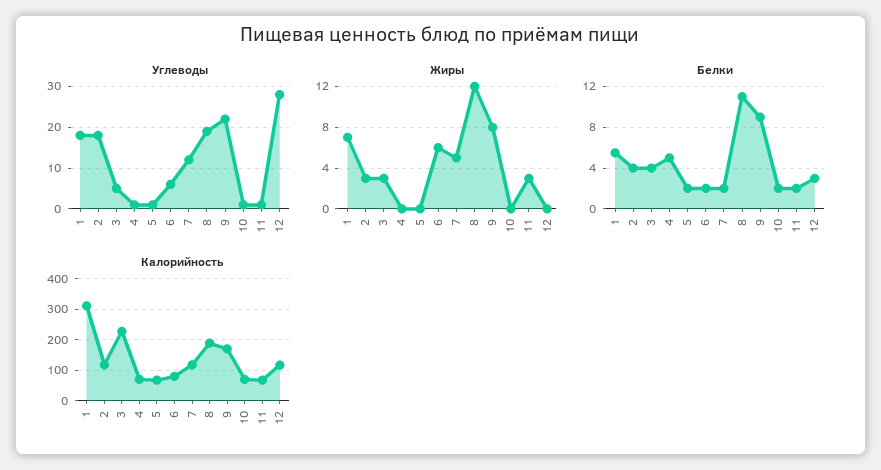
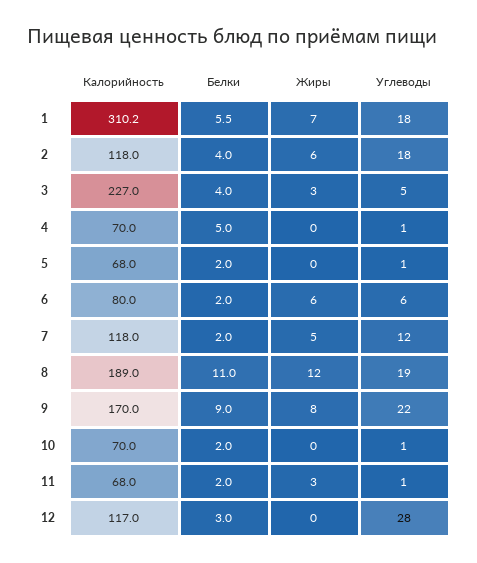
  {
    "Углеводы": {
      "1": 18,
      "2": 18,
      "3": 5,
      "4": 1,
      "5": 1,
      "6": 6,
      "7": 12,
      "8": 19,
      "9": 22,
      "10": 1,
      "11": 1,
      "12": 28
    },
    "Жиры": {
      "1": 7,
-     "2": 3,
+     "2": 6,
      "3": 3,
      "4": 0,
      "5": 0,
      "6": 6,
      "7": 5,
      "8": 12,
      "9": 8,
      "10": 0,
      "11": 3,
      "12": 0
    },
    "Белки": {
      "1": 5.5,
      "2": 4,
      "3": 4,
      "4": 5,
      "5": 2,
      "6": 2,
      "7": 2,
      "8": 11,
      "9": 9,
      "10": 2,
      "11": 2,
      "12": 3
    },
    "Калорийность": {
      "1": 310.2,
      "2": 118,
      "3": 227,
      "4": 70,
      "5": 68,
      "6": 80,
      "7": 118,
      "8": 189,
      "9": 170,
      "10": 70,
      "11": 68,
      "12": 117
    }
  }

